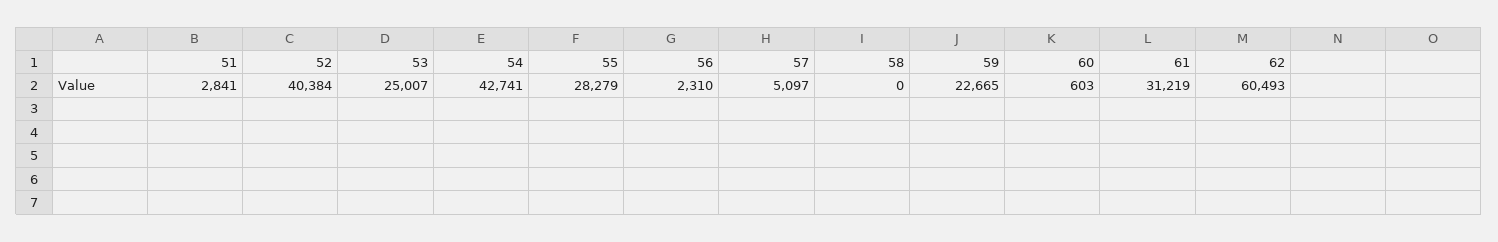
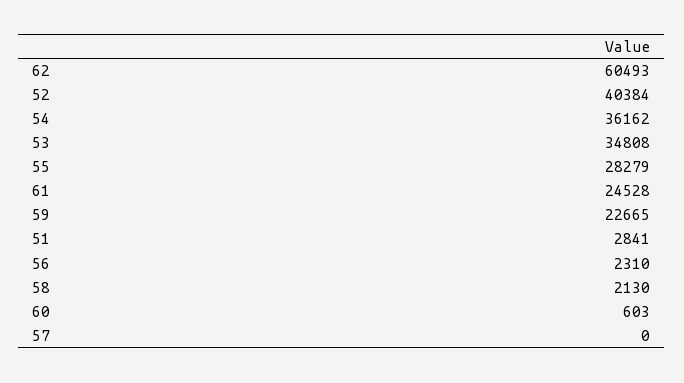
  {
    "51": 2841,
    "52": 40384,
-   "53": 25007,
+   "53": 34808,
-   "54": 42741,
+   "54": 36162,
    "55": 28279,
    "56": 2310,
-   "57": 5097,
+   "57": 0,
-   "58": 0,
+   "58": 2130,
    "59": 22665,
    "60": 603,
-   "61": 31219,
+   "61": 24528,
    "62": 60493
  }

